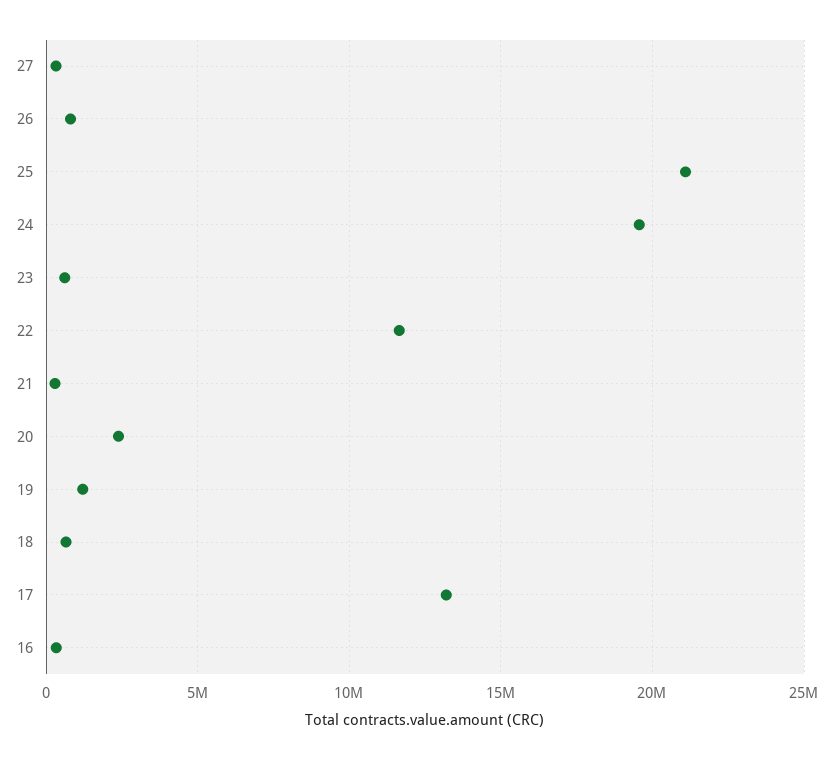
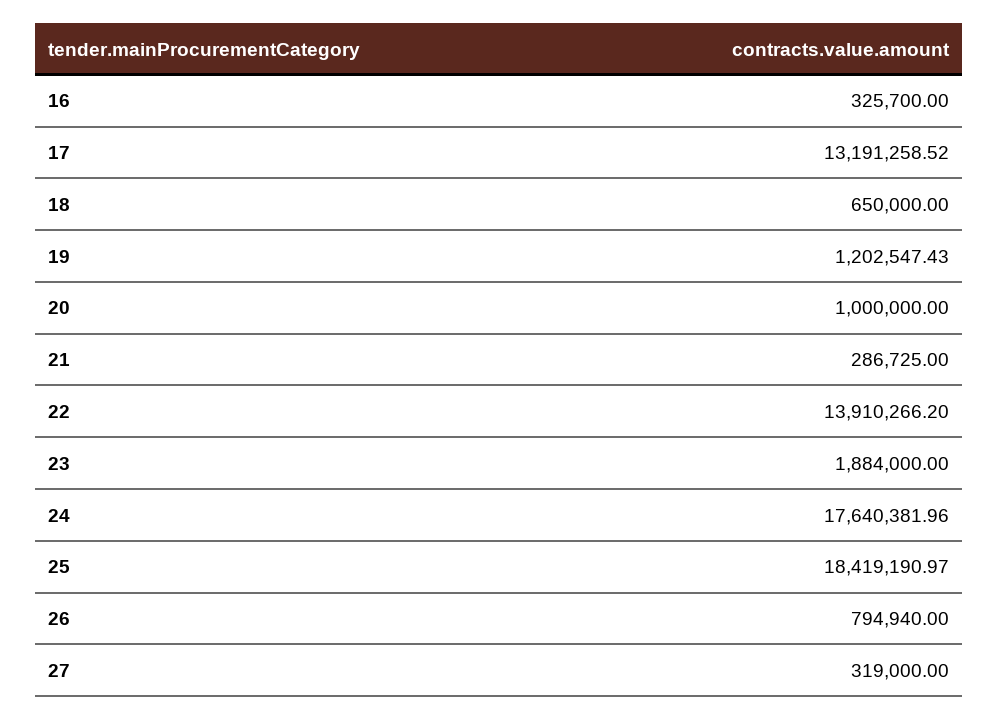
  {
    "27": 319000,
    "26": 794940,
-   "25": 21000000,
+   "25": 18419190.97,
-   "24": 19500000,
+   "24": 17640381.96,
-   "23": 500000,
+   "23": 1884000,
-   "22": 11500000,
+   "22": 13910266.2,
    "21": 286725,
-   "20": 2500000,
+   "20": 1000000,
    "19": 1202547.43,
    "18": 650000,
    "17": 13191258.52,
    "16": 325700
  }

